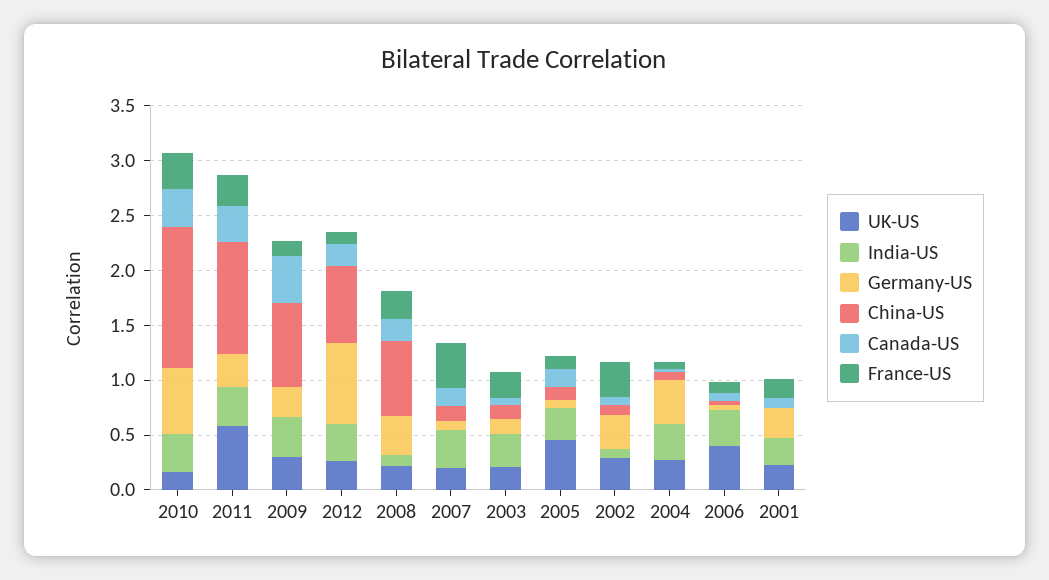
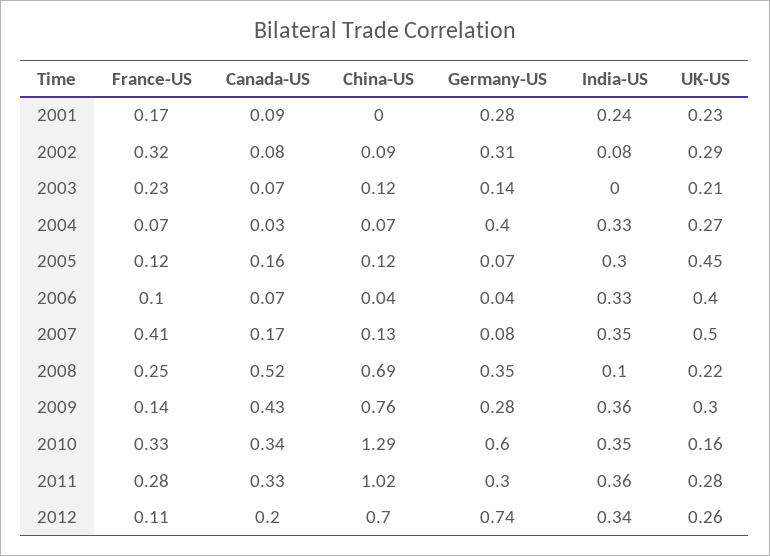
  {
    "UK-US": {
      "2010": 0.16,
-     "2011": 0.6,
+     "2011": 0.28,
      "2009": 0.3,
      "2012": 0.26,
      "2008": 0.22,
-     "2007": 0.2,
+     "2007": 0.5,
      "2003": 0.21,
      "2005": 0.45,
      "2002": 0.29,
      "2004": 0.27,
      "2006": 0.4,
      "2001": 0.23
    },
    "India-US": {
      "2010": 0.35,
      "2011": 0.36,
      "2009": 0.36,
      "2012": 0.34,
      "2008": 0.1,
      "2007": 0.35,
-     "2003": 0.3,
+     "2003": 0,
      "2005": 0.3,
      "2002": 0.08,
      "2004": 0.33,
      "2006": 0.33,
      "2001": 0.24
    },
    "Germany-US": {
      "2010": 0.6,
      "2011": 0.3,
      "2009": 0.28,
      "2012": 0.74,
      "2008": 0.35,
      "2007": 0.08,
      "2003": 0.14,
      "2005": 0.07,
      "2002": 0.31,
      "2004": 0.4,
      "2006": 0.04,
      "2001": 0.28
    },
    "China-US": {
      "2010": 1.29,
      "2011": 1.02,
      "2009": 0.76,
      "2012": 0.7,
      "2008": 0.69,
      "2007": 0.13,
      "2003": 0.12,
      "2005": 0.12,
      "2002": 0.09,
      "2004": 0.07,
      "2006": 0.04,
      "2001": 0
    },
    "Canada-US": {
      "2010": 0.34,
      "2011": 0.33,
      "2009": 0.43,
      "2012": 0.2,
-     "2008": 0.2,
+     "2008": 0.52,
      "2007": 0.17,
      "2003": 0.07,
      "2005": 0.16,
      "2002": 0.08,
      "2004": 0.03,
      "2006": 0.07,
      "2001": 0.09
    },
    "France-US": {
      "2010": 0.33,
      "2011": 0.28,
      "2009": 0.14,
      "2012": 0.11,
      "2008": 0.25,
      "2007": 0.41,
      "2003": 0.23,
      "2005": 0.12,
      "2002": 0.32,
      "2004": 0.07,
      "2006": 0.1,
      "2001": 0.17
    }
  }

